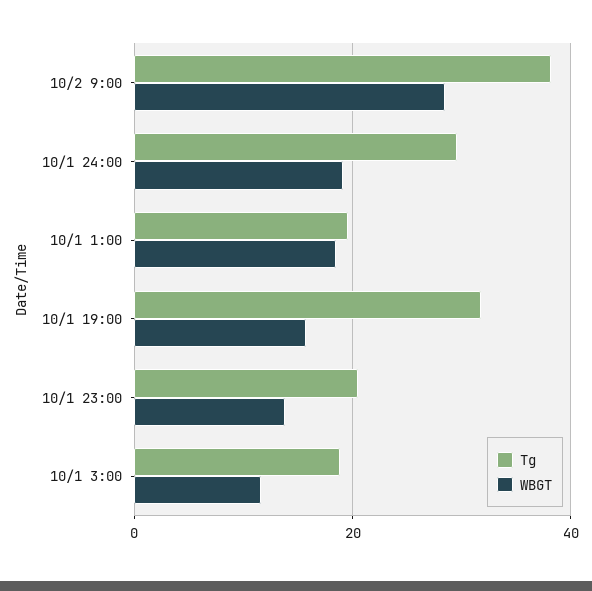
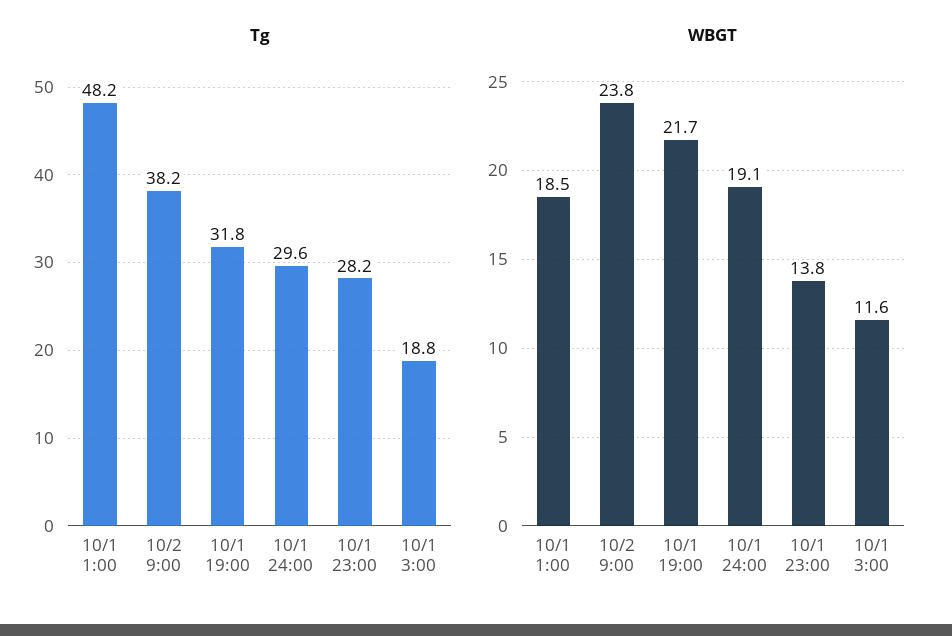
  {
    "Tg": {
      "10/2 9:00": 38.2,
      "10/1 24:00": 29.6,
-     "10/1 1:00": 20,
+     "10/1 1:00": 48.2,
      "10/1 19:00": 31.8,
-     "10/1 23:00": 20,
+     "10/1 23:00": 28.2,
      "10/1 3:00": 18.8
    },
    "WBGT": {
-     "10/2 9:00": 28,
+     "10/2 9:00": 23.8,
      "10/1 24:00": 19.1,
      "10/1 1:00": 18.5,
-     "10/1 19:00": 16,
+     "10/1 19:00": 21.7,
      "10/1 23:00": 13.8,
      "10/1 3:00": 11.6
    }
  }

